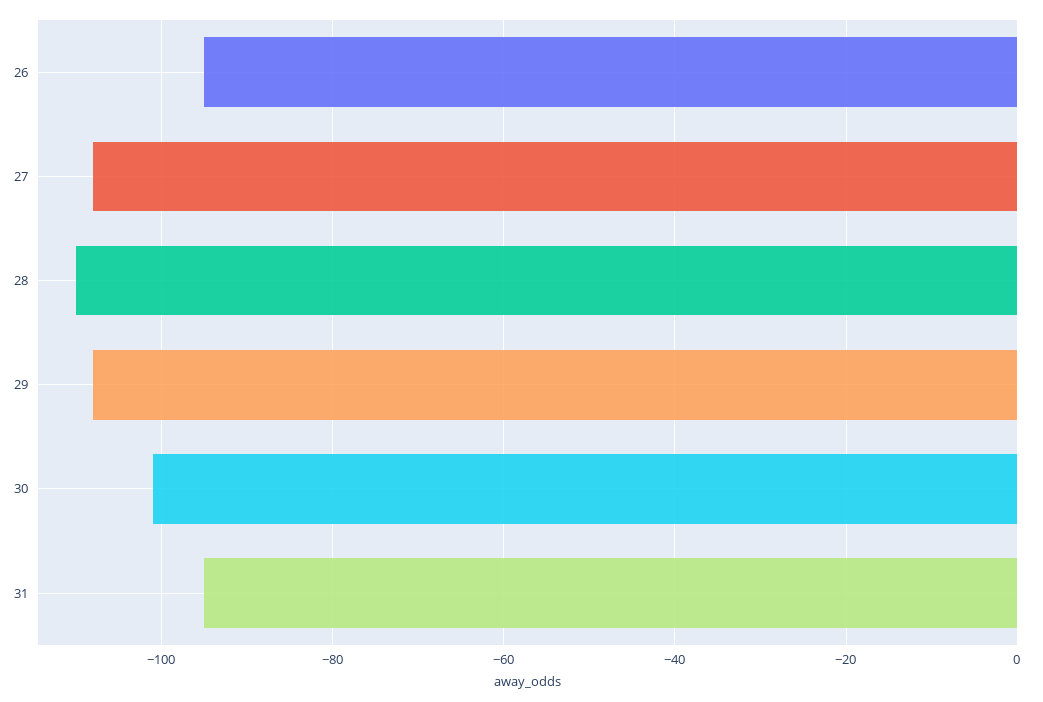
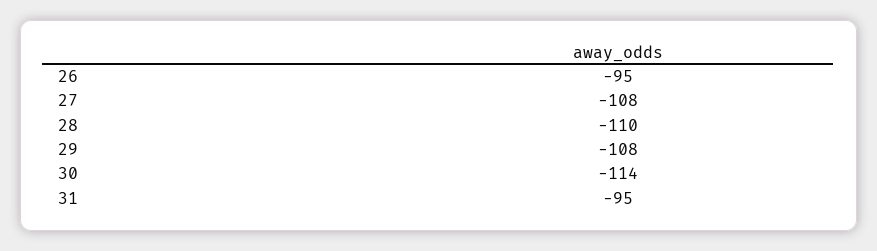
  {
    "26": -95,
    "27": -108,
    "28": -110,
    "29": -108,
-   "30": -100,
+   "30": -114,
    "31": -95
  }

